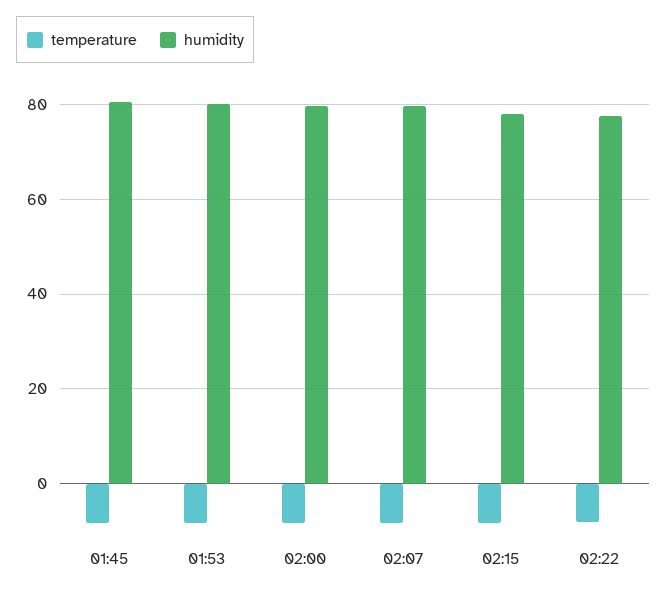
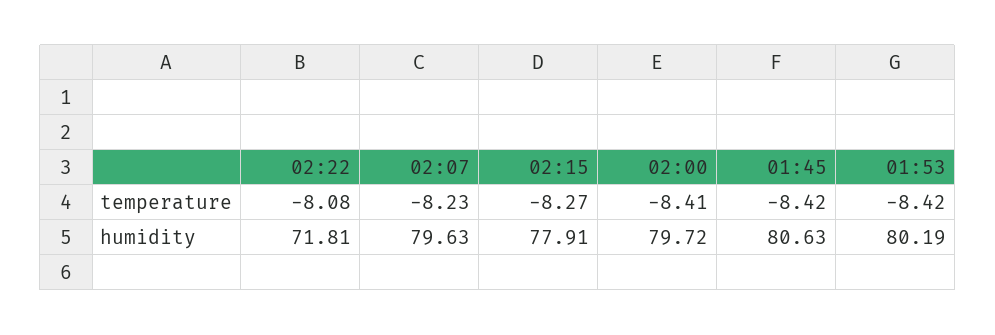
  {
    "temperature": {
      "01:45": -8.42,
      "01:53": -8.42,
      "02:00": -8.41,
      "02:07": -8.23,
      "02:15": -8.27,
      "02:22": -8.08
    },
    "humidity": {
      "01:45": 80.63,
      "01:53": 80.19,
      "02:00": 79.72,
      "02:07": 79.63,
      "02:15": 77.91,
-     "02:22": 78
+     "02:22": 71.81
    }
  }

